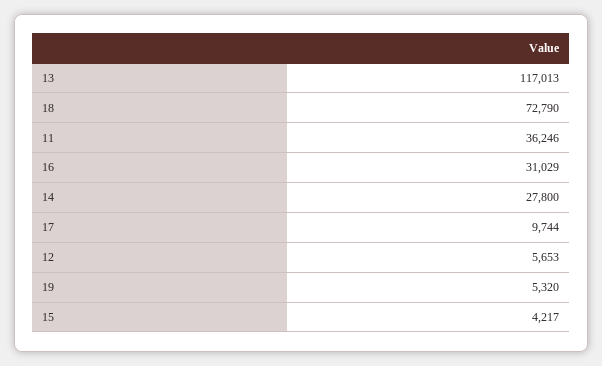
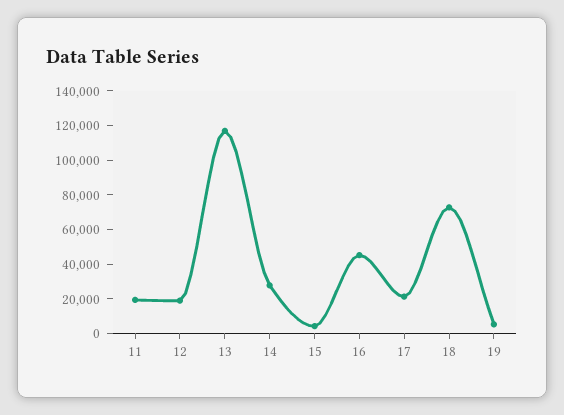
  {
    "13": 117013,
    "18": 72790,
-   "11": 36246,
+   "11": 20000,
-   "16": 31029,
+   "16": 45000,
    "14": 27800,
-   "17": 9744,
+   "17": 20000,
-   "12": 5653,
+   "12": 20000,
    "19": 5320,
    "15": 4217
  }

